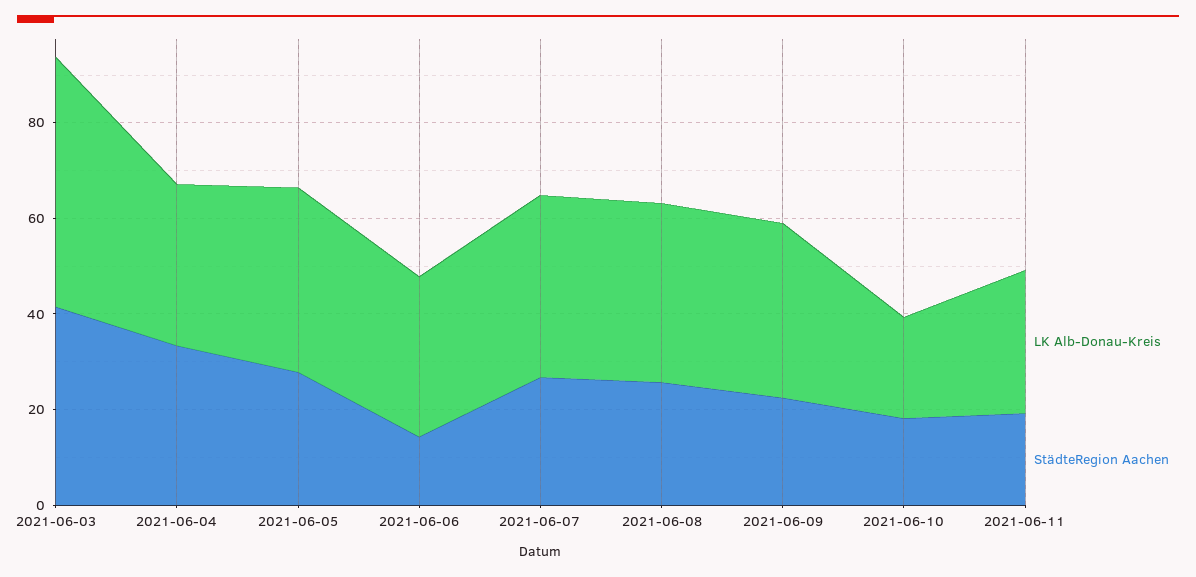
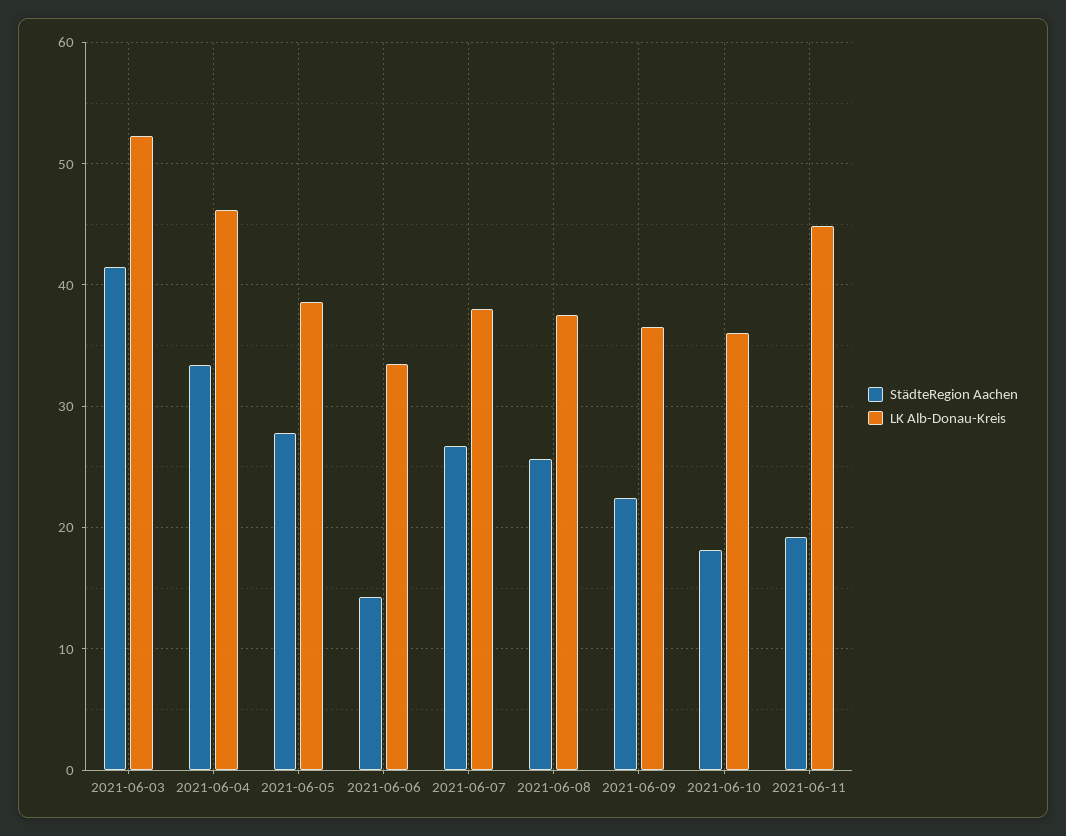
  {
    "LK Alb-Donau-Kreis": {
      "2021-06-03": 52,
-     "2021-06-04": 35,
+     "2021-06-04": 46,
      "2021-06-05": 39,
      "2021-06-06": 33,
      "2021-06-07": 38,
      "2021-06-08": 38,
      "2021-06-09": 37,
-     "2021-06-10": 20,
+     "2021-06-10": 36,
-     "2021-06-11": 30
+     "2021-06-11": 45
    },
    "StädteRegion Aachen": {
      "2021-06-03": 41,
      "2021-06-04": 33,
      "2021-06-05": 28,
      "2021-06-06": 14,
      "2021-06-07": 27,
      "2021-06-08": 26,
      "2021-06-09": 22,
      "2021-06-10": 18,
      "2021-06-11": 19
    }
  }

